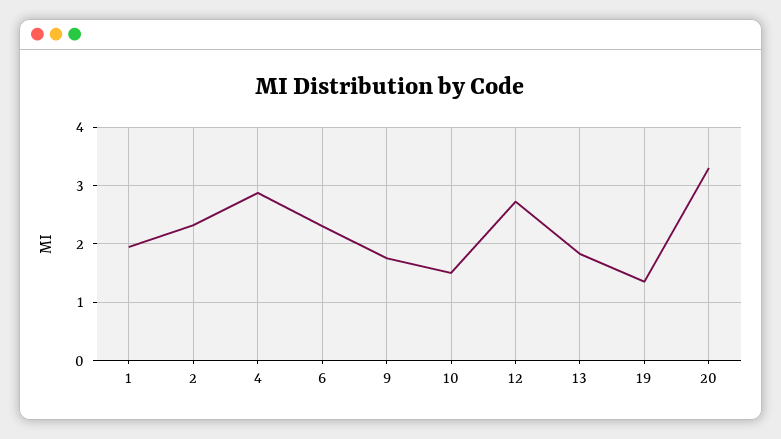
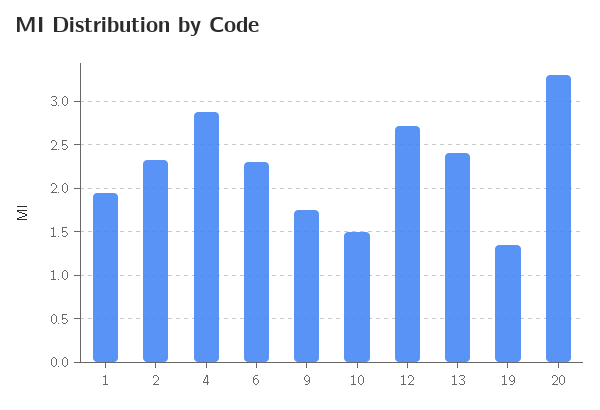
  {
    "1": 1.9,
    "2": 2.3,
    "4": 2.9,
    "6": 2.3,
    "9": 1.8,
    "10": 1.5,
    "12": 2.7,
-   "13": 1.8,
+   "13": 2.4,
    "19": 1.4,
    "20": 3.3
  }

